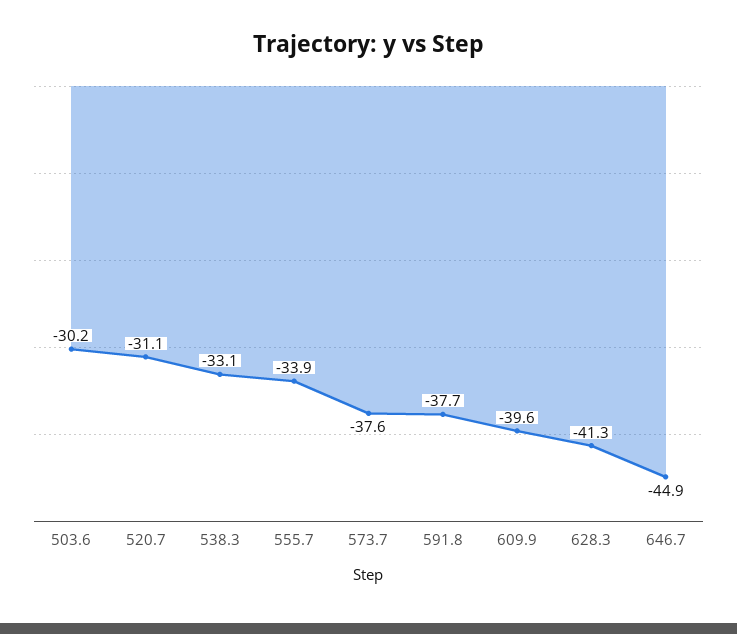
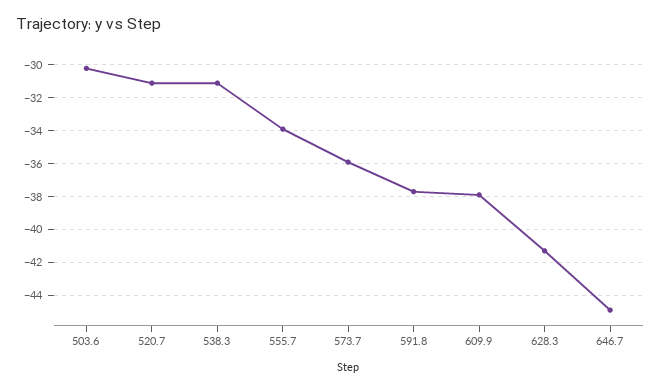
  {
    "503.6": -30.2,
    "520.7": -31.1,
-   "538.3": -33.1,
+   "538.3": -31,
    "555.7": -33.9,
-   "573.7": -37.6,
+   "573.7": -36,
    "591.8": -37.7,
-   "609.9": -39.6,
+   "609.9": -38,
    "628.3": -41.3,
    "646.7": -44.9
  }

